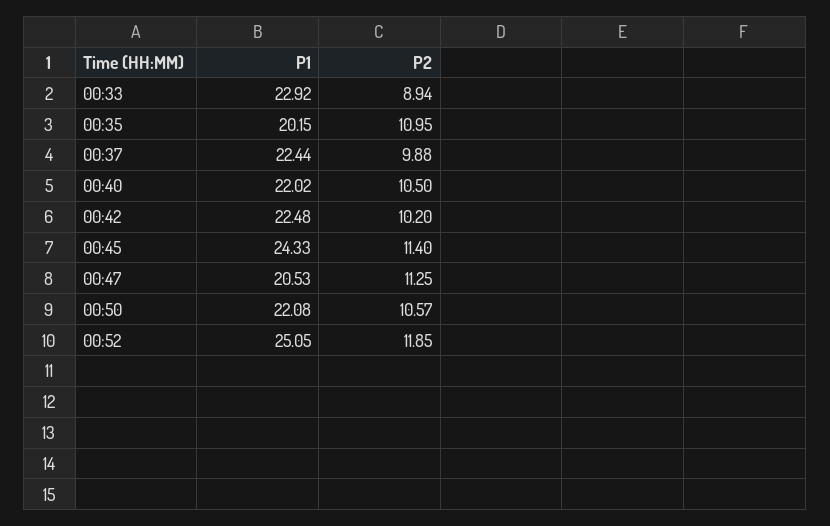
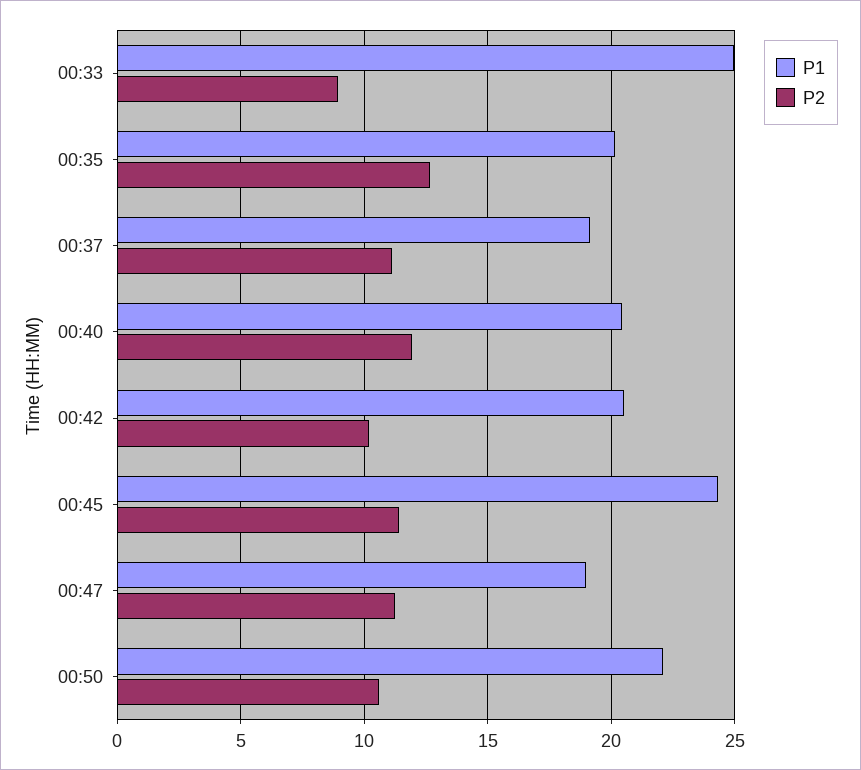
  {
    "P1": {
-     "00:33": 22.92,
+     "00:33": 25,
      "00:35": 20.15,
-     "00:37": 22.44,
+     "00:37": 19,
-     "00:40": 22.02,
+     "00:40": 20.5,
-     "00:42": 22.48,
+     "00:42": 20.5,
      "00:45": 24.33,
-     "00:47": 20.53,
+     "00:47": 19,
-     "00:50": 22.08,
+     "00:50": 22.08
-     "00:52": 25.05
    },
    "P2": {
      "00:33": 8.94,
-     "00:35": 10.95,
+     "00:35": 12.5,
-     "00:37": 9.88,
+     "00:37": 11,
-     "00:40": 10.5,
+     "00:40": 12,
      "00:42": 10.2,
      "00:45": 11.4,
      "00:47": 11.25,
-     "00:50": 10.57,
+     "00:50": 10.57
-     "00:52": 11.85
    }
  }

